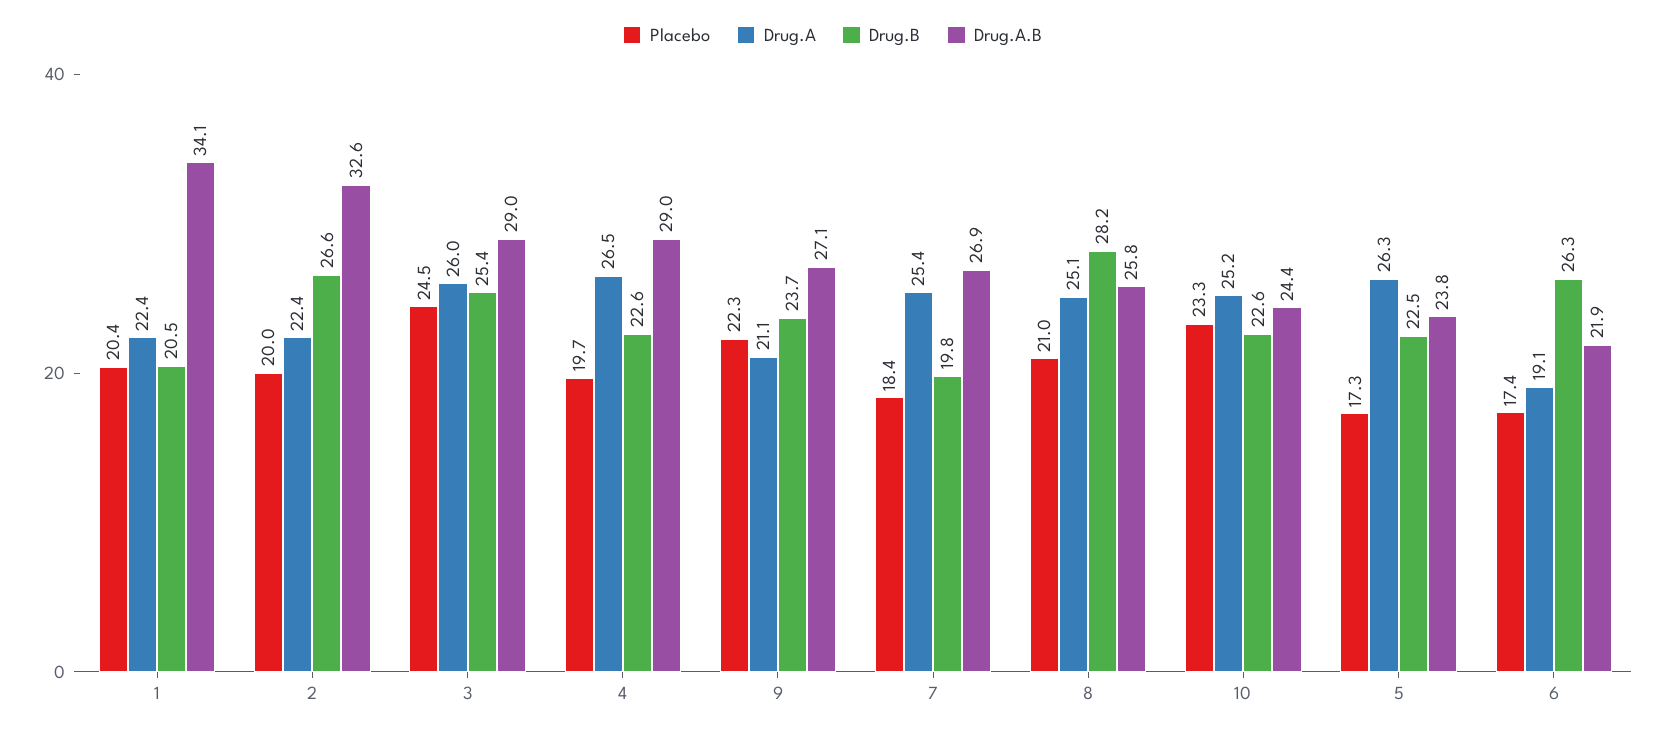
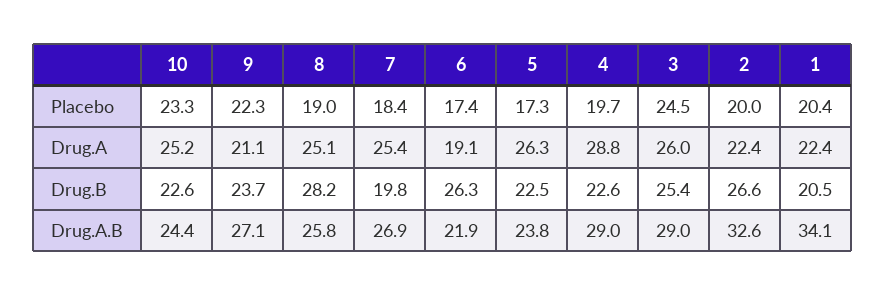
  {
    "Placebo": {
      "1": 20.4,
      "2": 20,
      "3": 24.5,
      "4": 19.7,
      "9": 22.3,
      "7": 18.4,
-     "8": 21,
+     "8": 19,
      "10": 23.3,
      "5": 17.3,
      "6": 17.4
    },
    "Drug.A": {
      "1": 22.4,
      "2": 22.4,
      "3": 26,
-     "4": 26.5,
+     "4": 28.8,
      "9": 21.1,
      "7": 25.4,
      "8": 25.1,
      "10": 25.2,
      "5": 26.3,
      "6": 19.1
    },
    "Drug.B": {
      "1": 20.5,
      "2": 26.6,
      "3": 25.4,
      "4": 22.6,
      "9": 23.7,
      "7": 19.8,
      "8": 28.2,
      "10": 22.6,
      "5": 22.5,
      "6": 26.3
    },
    "Drug.A.B": {
      "1": 34.1,
      "2": 32.6,
      "3": 29,
      "4": 29,
      "9": 27.1,
      "7": 26.9,
      "8": 25.8,
      "10": 24.4,
      "5": 23.8,
      "6": 21.9
    }
  }

